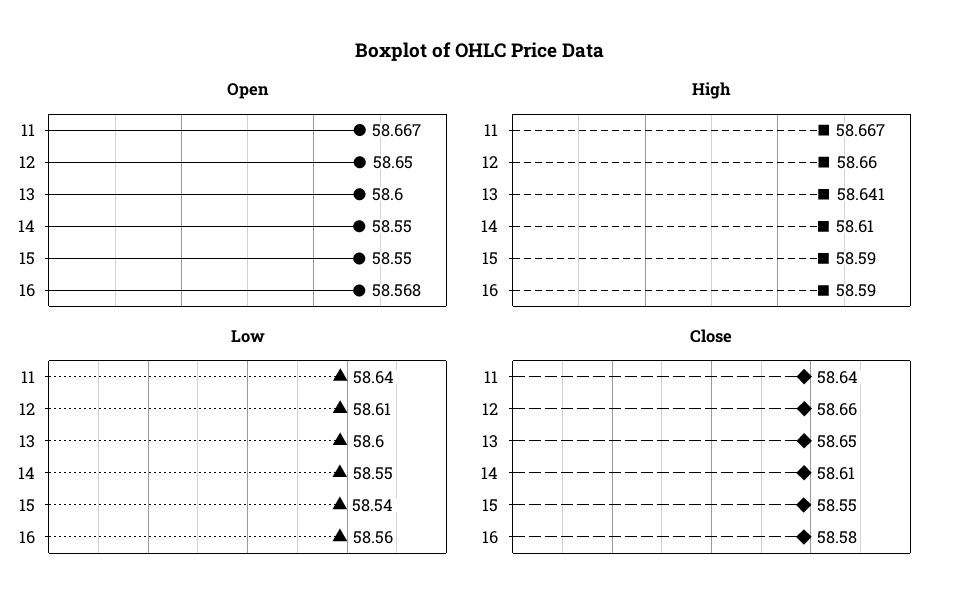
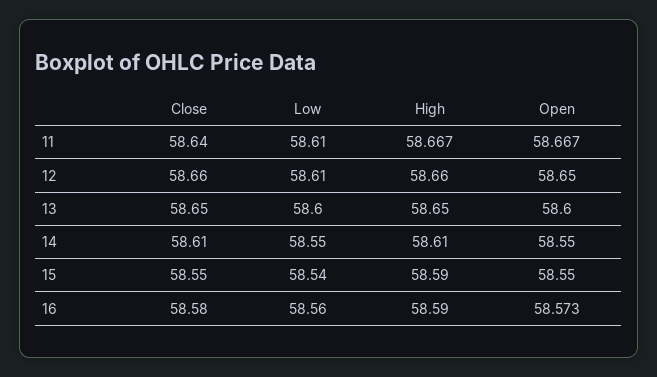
  {
    "Open": {
      "11": 58.667,
      "12": 58.65,
      "13": 58.6,
      "14": 58.55,
      "15": 58.55,
-     "16": 58.568
+     "16": 58.573
    },
    "High": {
      "11": 58.667,
      "12": 58.66,
-     "13": 58.641,
+     "13": 58.65,
      "14": 58.61,
      "15": 58.59,
      "16": 58.59
    },
    "Low": {
-     "11": 58.64,
+     "11": 58.61,
      "12": 58.61,
      "13": 58.6,
      "14": 58.55,
      "15": 58.54,
      "16": 58.56
    },
    "Close": {
      "11": 58.64,
      "12": 58.66,
      "13": 58.65,
      "14": 58.61,
      "15": 58.55,
      "16": 58.58
    }
  }

